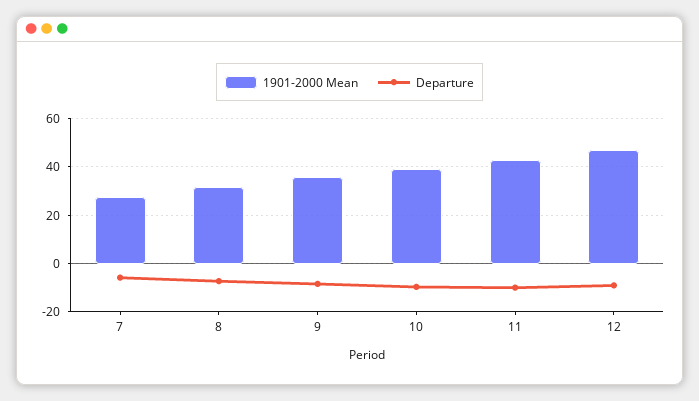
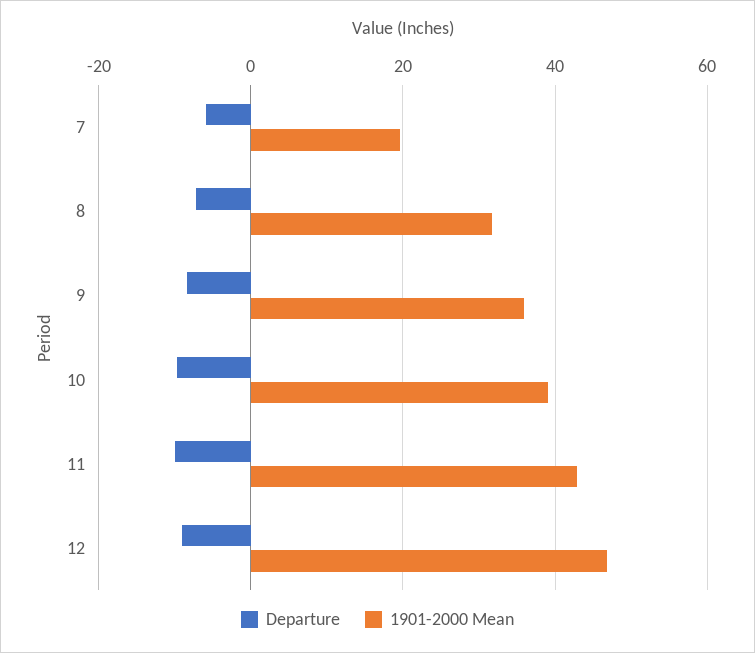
  {
    "1901-2000 Mean": {
-     "7": 27.5,
+     "7": 20,
      "8": 32,
      "9": 36,
      "10": 40,
      "11": 42,
      "12": 46
    },
    "Departure": {
      "7": -6,
      "8": -8,
      "9": -8,
      "10": -10,
      "11": -10,
      "12": -10
    }
  }

